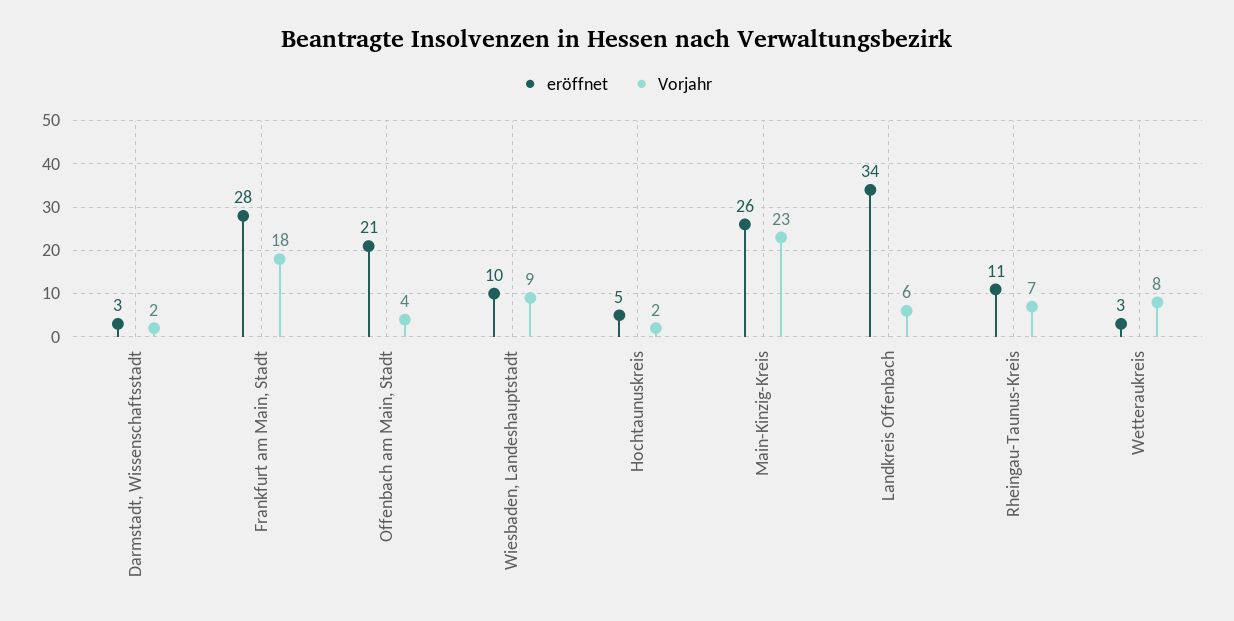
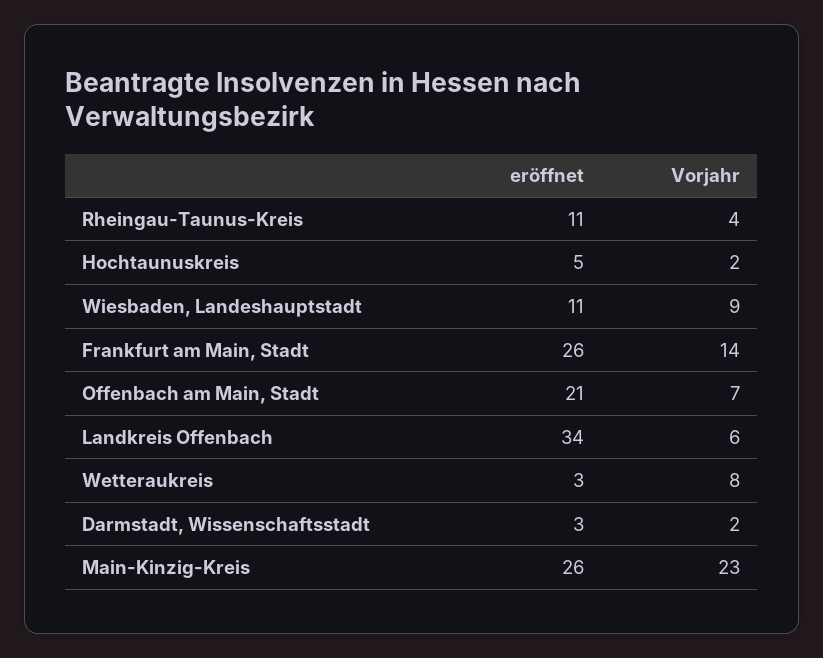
  {
    "eröffnet": {
      "Darmstadt, Wissenschaftsstadt": 3,
-     "Frankfurt am Main, Stadt": 28,
+     "Frankfurt am Main, Stadt": 26,
      "Offenbach am Main, Stadt": 21,
-     "Wiesbaden, Landeshauptstadt": 10,
+     "Wiesbaden, Landeshauptstadt": 11,
      "Hochtaunuskreis": 5,
      "Main-Kinzig-Kreis": 26,
      "Landkreis Offenbach": 34,
      "Rheingau-Taunus-Kreis": 11,
      "Wetteraukreis": 3
    },
    "Vorjahr": {
      "Darmstadt, Wissenschaftsstadt": 2,
-     "Frankfurt am Main, Stadt": 18,
+     "Frankfurt am Main, Stadt": 14,
-     "Offenbach am Main, Stadt": 4,
+     "Offenbach am Main, Stadt": 7,
      "Wiesbaden, Landeshauptstadt": 9,
      "Hochtaunuskreis": 2,
      "Main-Kinzig-Kreis": 23,
      "Landkreis Offenbach": 6,
-     "Rheingau-Taunus-Kreis": 7,
+     "Rheingau-Taunus-Kreis": 4,
      "Wetteraukreis": 8
    }
  }

